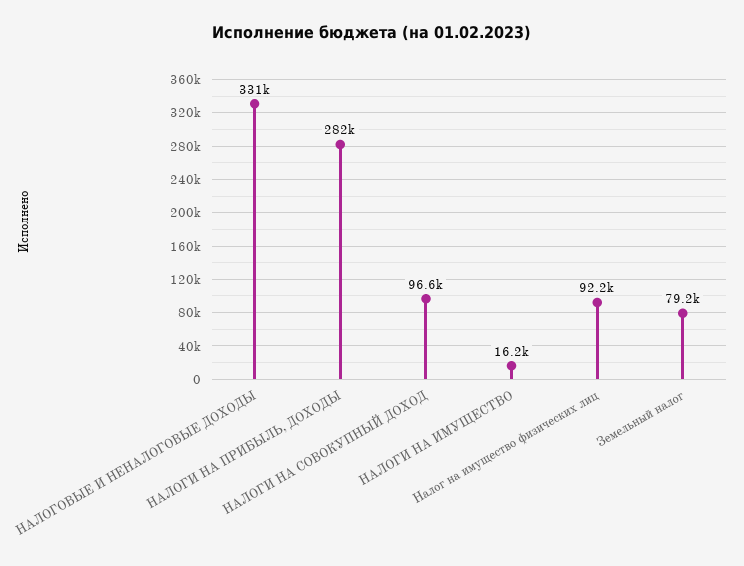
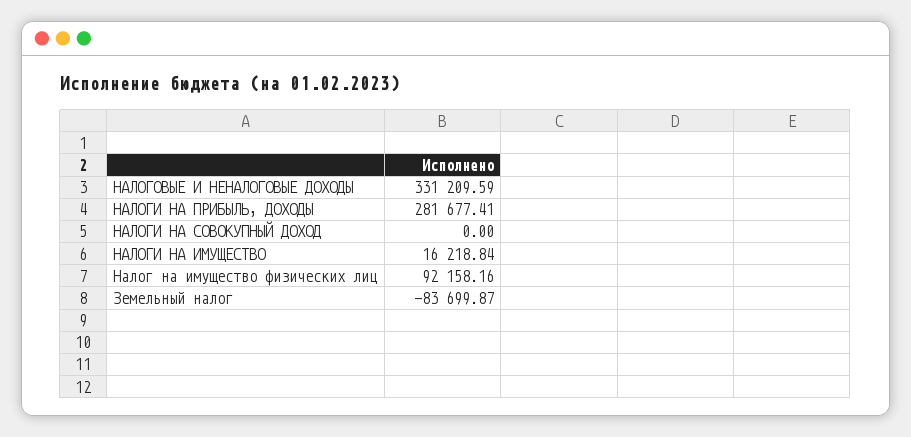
  {
    "НАЛОГОВЫЕ И НЕНАЛОГОВЫЕ ДОХОДЫ": 331209.59,
    "НАЛОГИ НА ПРИБЫЛЬ, ДОХОДЫ": 281677.41,
-   "НАЛОГИ НА СОВОКУПНЫЙ ДОХОД": 96600,
+   "НАЛОГИ НА СОВОКУПНЫЙ ДОХОД": 0,
    "НАЛОГИ НА ИМУЩЕСТВО": 16218.84,
    "Налог на имущество физических лиц": 92158.16,
-   "Земельный налог": 79200
+   "Земельный налог": -83699.87
  }

